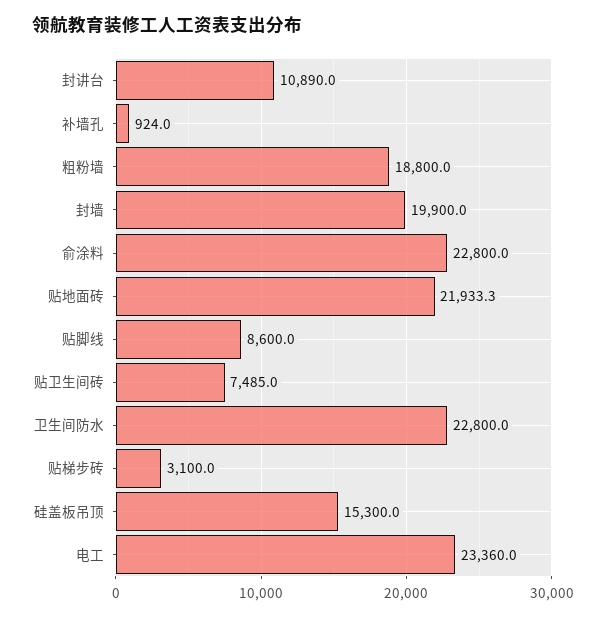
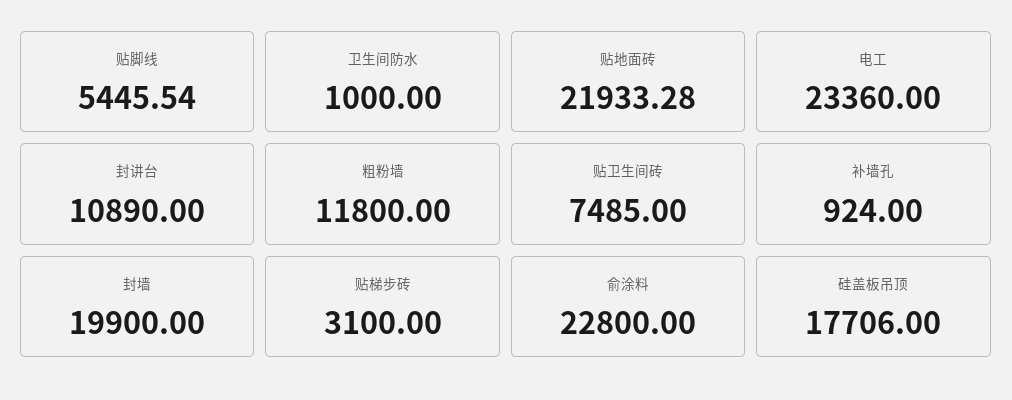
  {
    "封讲台": 10890,
    "补墙孔": 924,
-   "粗粉墙": 18800,
+   "粗粉墙": 11800,
    "封墙": 19900,
    "俞涂料": 22800,
    "贴地面砖": 21933.28,
-   "贴脚线": 8600,
+   "贴脚线": 5445.54,
    "贴卫生间砖": 7485,
-   "卫生间防水": 22800,
+   "卫生间防水": 1000,
    "贴梯步砖": 3100,
-   "硅盖板吊顶": 15300,
+   "硅盖板吊顶": 17706,
    "电工": 23360
  }

